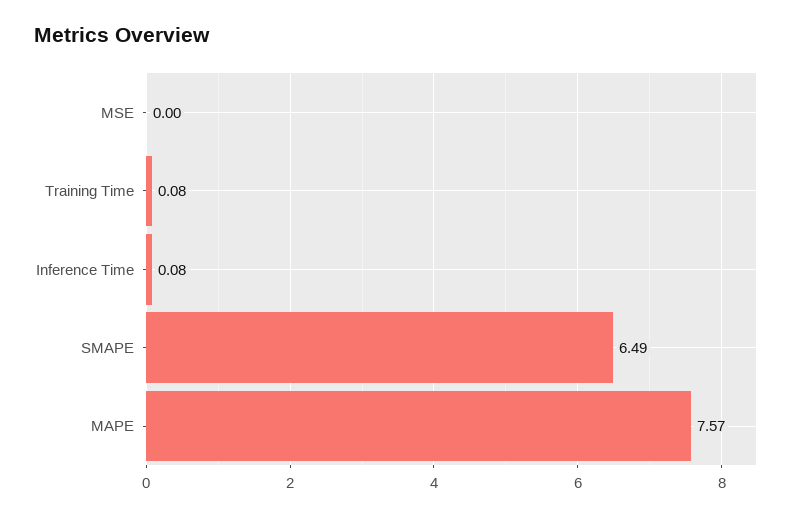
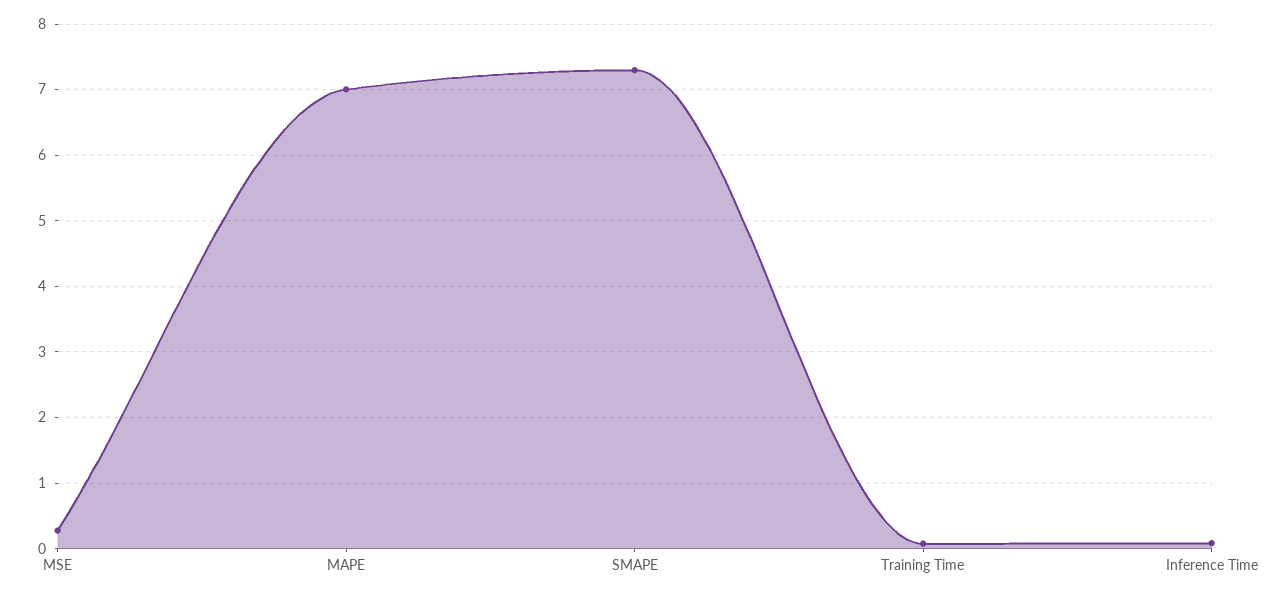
  {
-   "MSE": 0,
+   "MSE": 0.3,
    "Training Time": 0.08,
    "Inference Time": 0.08,
-   "SMAPE": 6.49,
+   "SMAPE": 7.3,
-   "MAPE": 7.57
+   "MAPE": 7
  }

